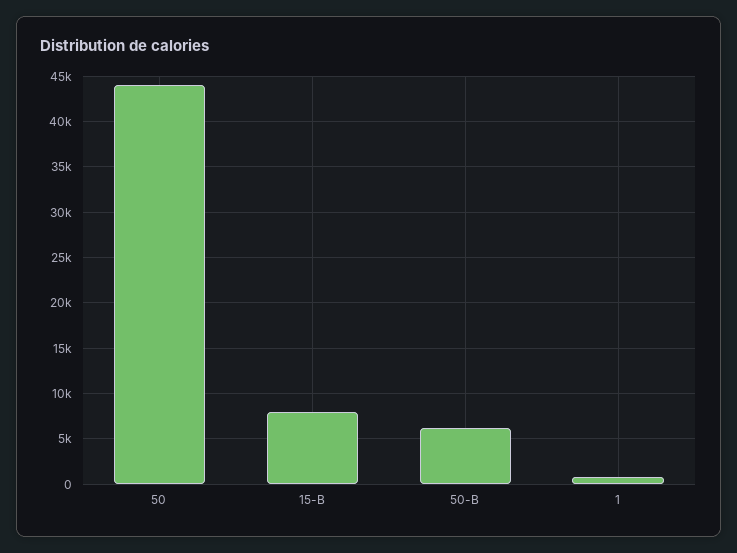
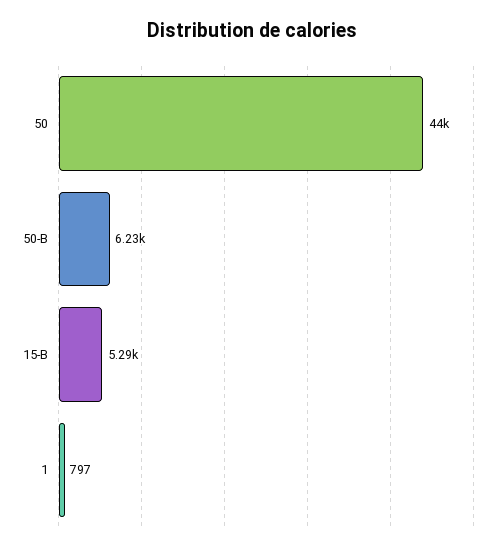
  {
    "50": 44000,
-   "15-B": 8000,
+   "15-B": 5290,
    "50-B": 6230,
    "1": 797
  }

